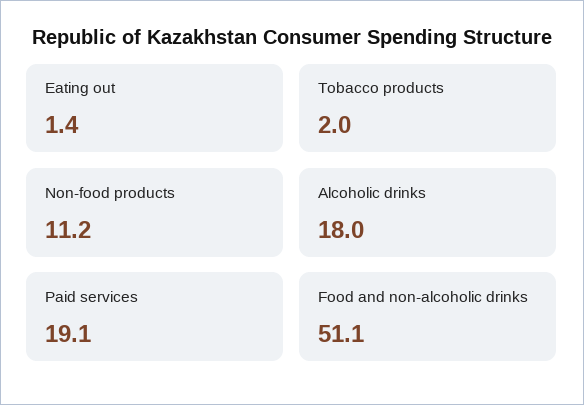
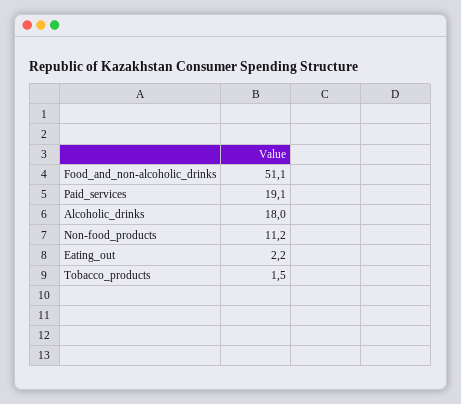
  {
-   "Eating out": 1.4,
+   "Eating out": 2.2,
-   "Tobacco products": 2,
+   "Tobacco products": 1.5,
    "Non-food products": 11.2,
    "Alcoholic drinks": 18,
    "Paid services": 19.1,
    "Food and non-alcoholic drinks": 51.1
  }

